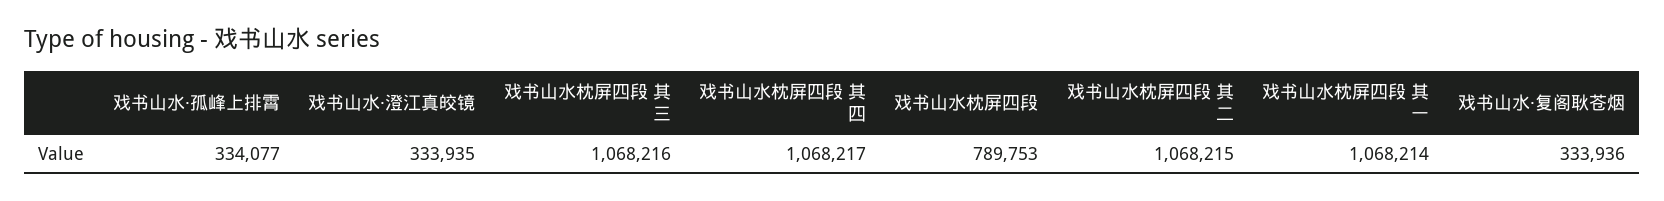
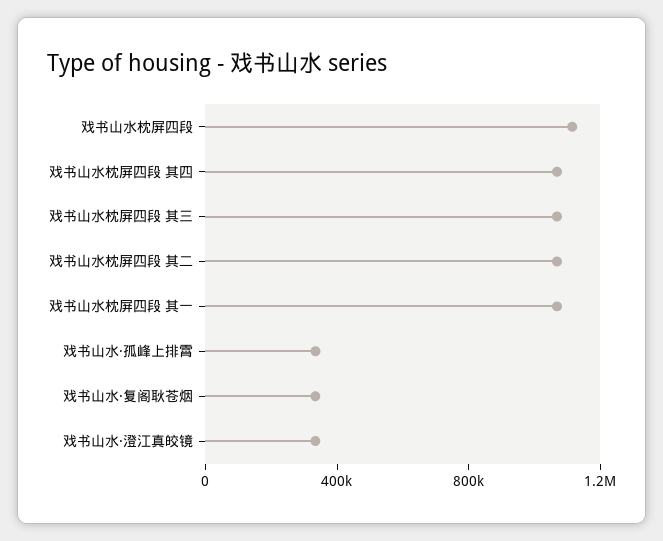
  {
    "戏书山水·孤峰上排霄": 334077,
    "戏书山水·澄江真皎镜": 333935,
    "戏书山水枕屏四段 其三": 1068216,
    "戏书山水枕屏四段 其四": 1068217,
-   "戏书山水枕屏四段": 789753,
+   "戏书山水枕屏四段": 1100000,
    "戏书山水枕屏四段 其二": 1068215,
    "戏书山水枕屏四段 其一": 1068214,
    "戏书山水·复阁耿苍烟": 333936
  }

